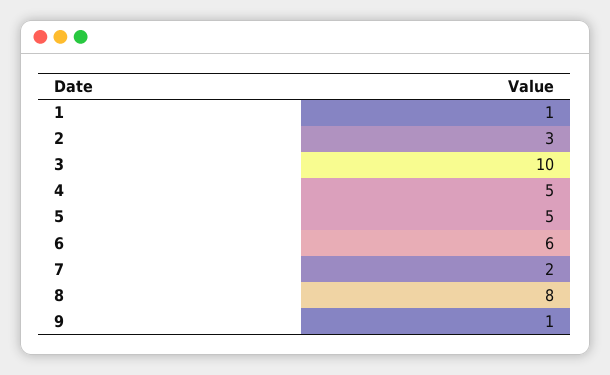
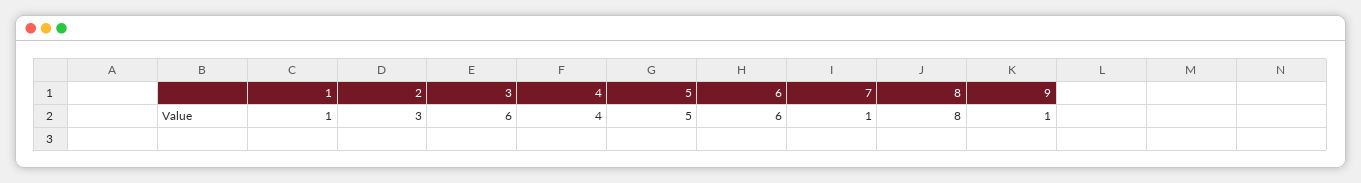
  {
    "1": 1,
    "2": 3,
-   "3": 10,
+   "3": 6,
-   "4": 5,
+   "4": 4,
    "5": 5,
    "6": 6,
-   "7": 2,
+   "7": 1,
    "8": 8,
    "9": 1
  }

